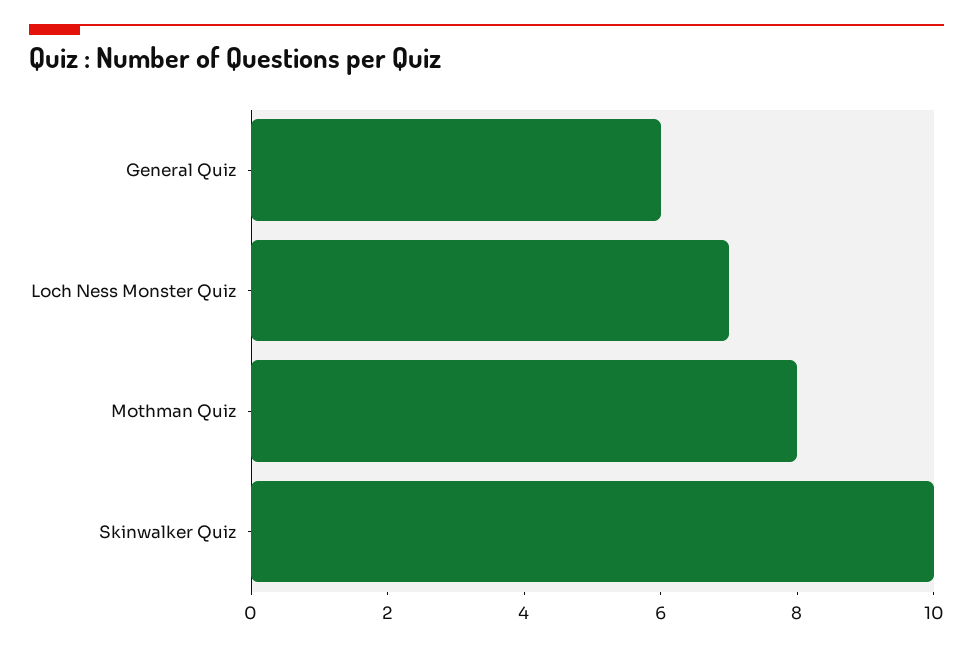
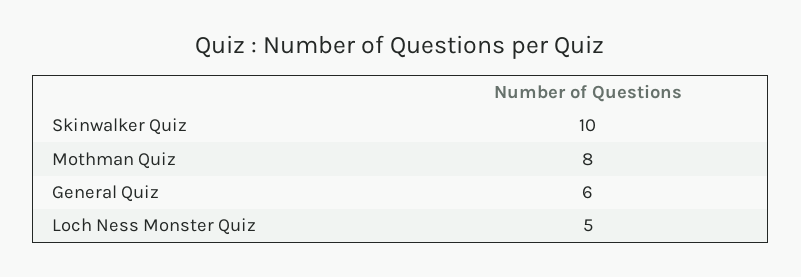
  {
    "General Quiz": 6,
-   "Loch Ness Monster Quiz": 7,
+   "Loch Ness Monster Quiz": 5,
    "Mothman Quiz": 8,
    "Skinwalker Quiz": 10
  }

